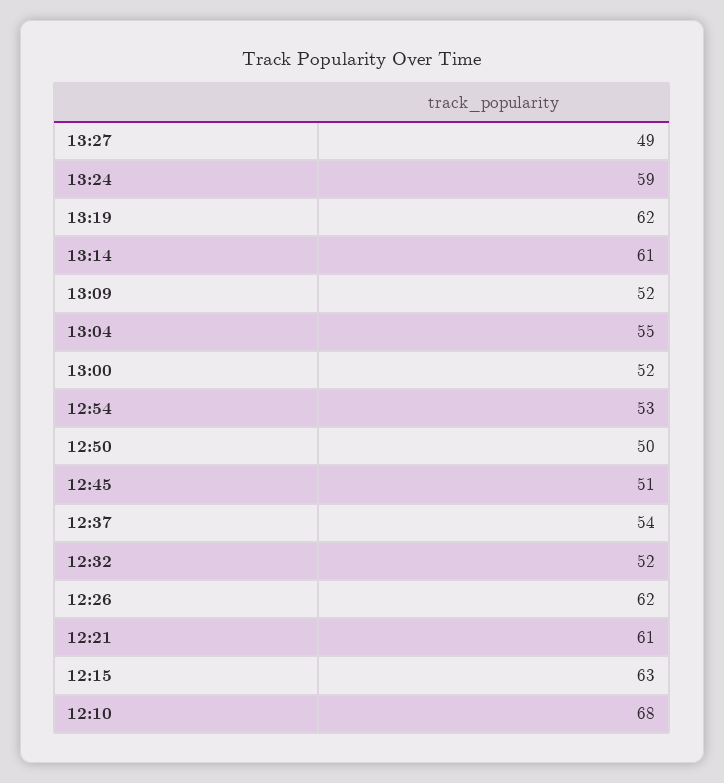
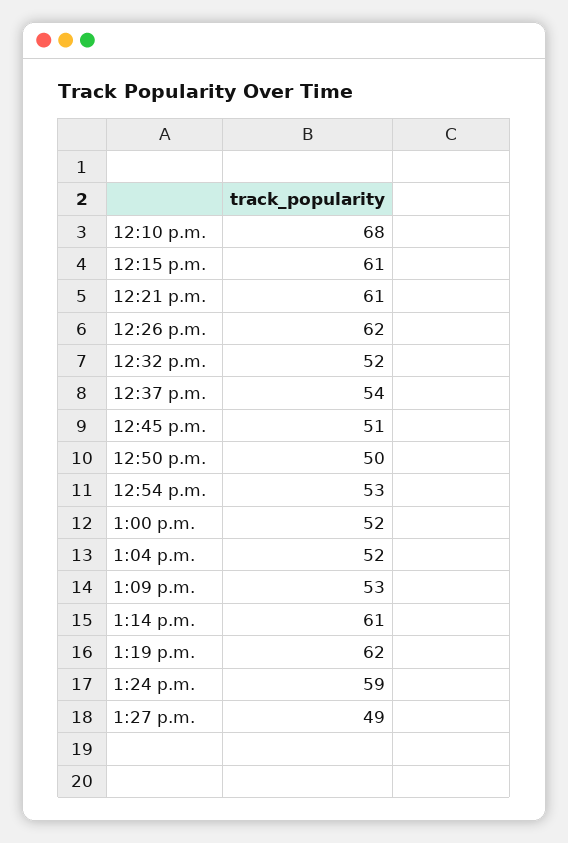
  {
    "13:27": 49,
    "13:24": 59,
    "13:19": 62,
    "13:14": 61,
-   "13:09": 52,
+   "13:09": 53,
-   "13:04": 55,
+   "13:04": 52,
    "13:00": 52,
    "12:54": 53,
    "12:50": 50,
    "12:45": 51,
    "12:37": 54,
    "12:32": 52,
    "12:26": 62,
    "12:21": 61,
-   "12:15": 63,
+   "12:15": 61,
    "12:10": 68
  }

